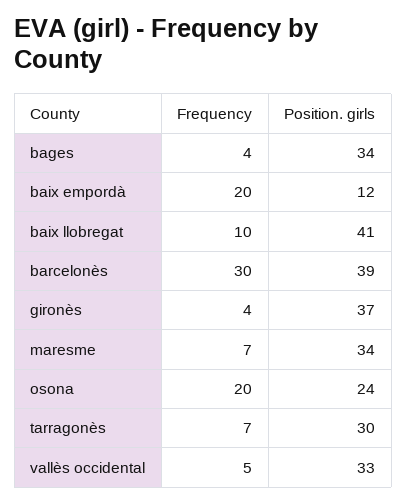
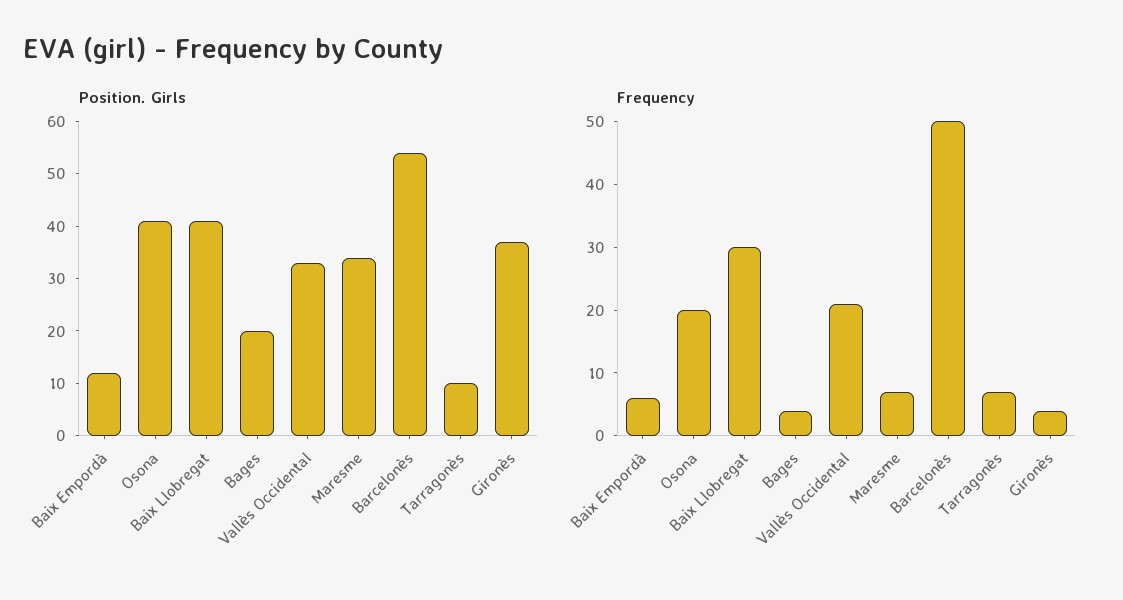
  {
    "Frequency": {
      "bages": 4,
-     "baix empordà": 20,
+     "baix empordà": 5,
-     "baix llobregat": 10,
+     "baix llobregat": 30,
-     "barcelonès": 30,
+     "barcelonès": 50,
      "gironès": 4,
      "maresme": 7,
      "osona": 20,
      "tarragonès": 7,
-     "vallès occidental": 5
+     "vallès occidental": 20
    },
    "Position. girls": {
-     "bages": 34,
+     "bages": 20,
      "baix empordà": 12,
      "baix llobregat": 41,
-     "barcelonès": 39,
+     "barcelonès": 55,
      "gironès": 37,
      "maresme": 34,
-     "osona": 24,
+     "osona": 40,
-     "tarragonès": 30,
+     "tarragonès": 10,
      "vallès occidental": 33
    }
  }

